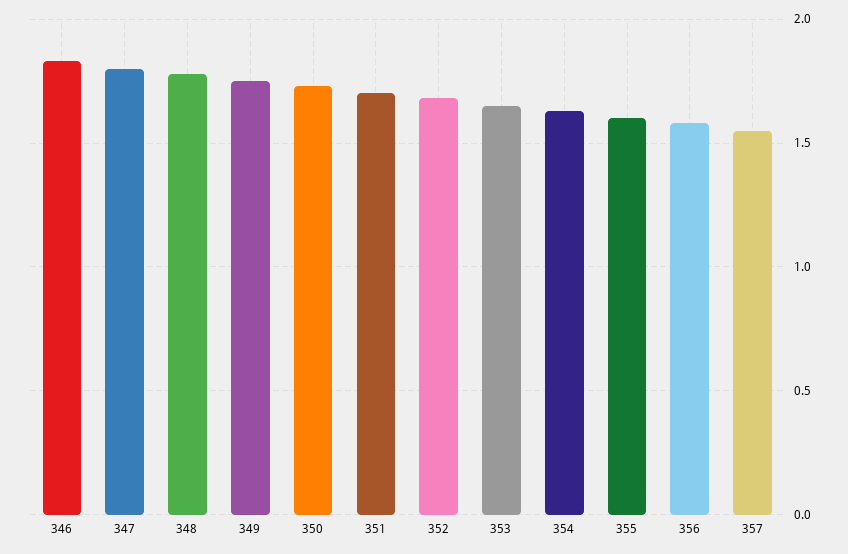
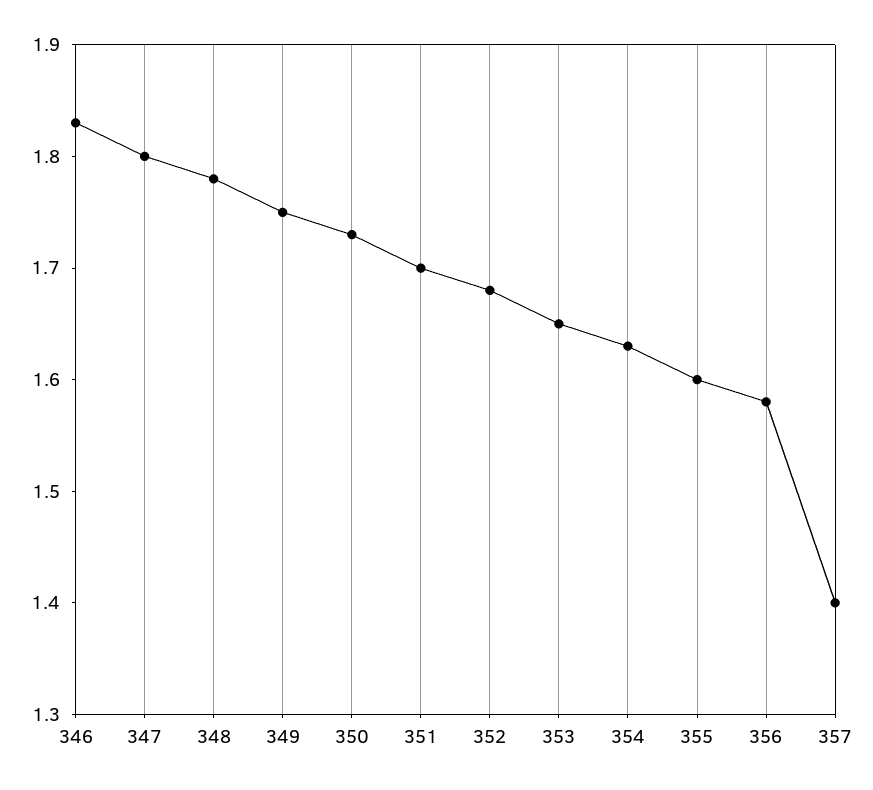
  {
    "346": 1.83,
    "347": 1.8,
    "348": 1.78,
    "349": 1.75,
    "350": 1.73,
    "351": 1.7,
    "352": 1.68,
    "353": 1.65,
    "354": 1.63,
    "355": 1.6,
    "356": 1.58,
-   "357": 1.55
+   "357": 1.4
  }

